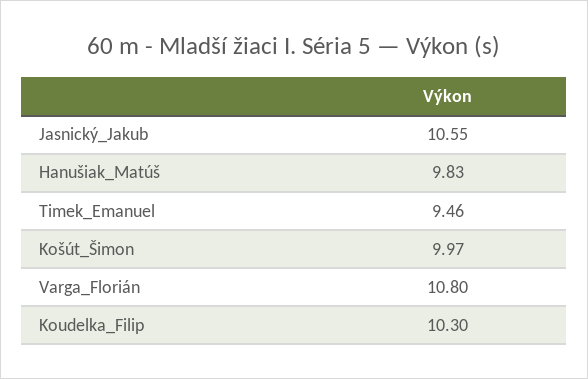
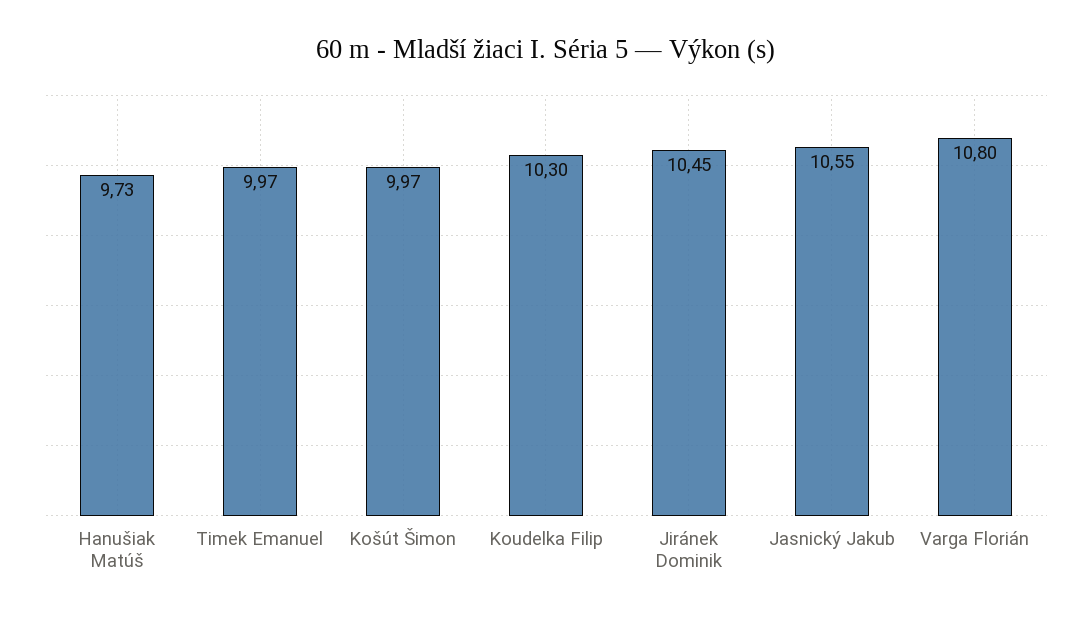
  {
    "Jasnický_Jakub": 10.55,
-   "Hanušiak_Matúš": 9.83,
+   "Hanušiak_Matúš": 9.73,
-   "Timek_Emanuel": 9.46,
+   "Timek_Emanuel": 9.97,
    "Košút_Šimon": 9.97,
    "Varga_Florián": 10.8,
-   "Koudelka_Filip": 10.3
+   "Koudelka_Filip": 10.3,
+   "Jiránek Dominik": 10.45
  }

